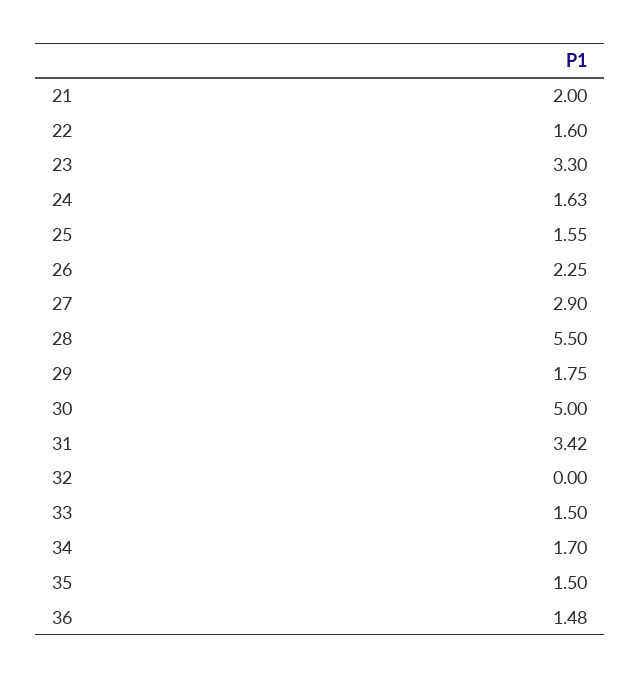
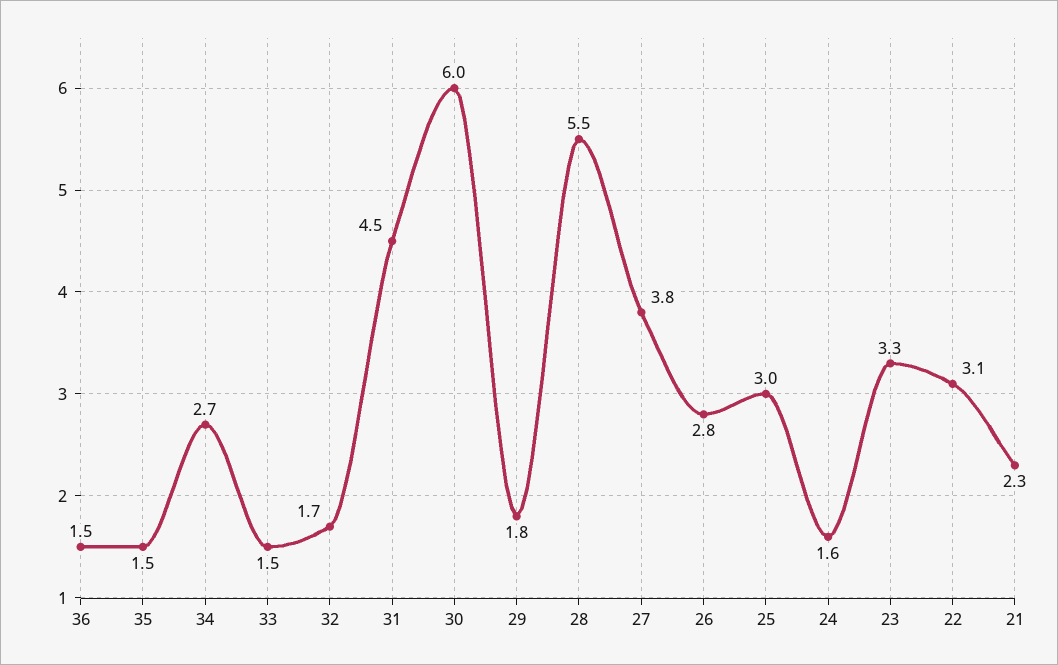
  {
-   "21": 2,
+   "21": 2.3,
-   "22": 1.6,
+   "22": 3.1,
    "23": 3.3,
    "24": 1.63,
-   "25": 1.55,
+   "25": 3,
-   "26": 2.25,
+   "26": 2.8,
-   "27": 2.9,
+   "27": 3.8,
    "28": 5.5,
    "29": 1.75,
-   "30": 5,
+   "30": 6,
-   "31": 3.42,
+   "31": 4.5,
-   "32": 0,
+   "32": 1.7,
    "33": 1.5,
-   "34": 1.7,
+   "34": 2.7,
    "35": 1.5,
    "36": 1.48
  }

